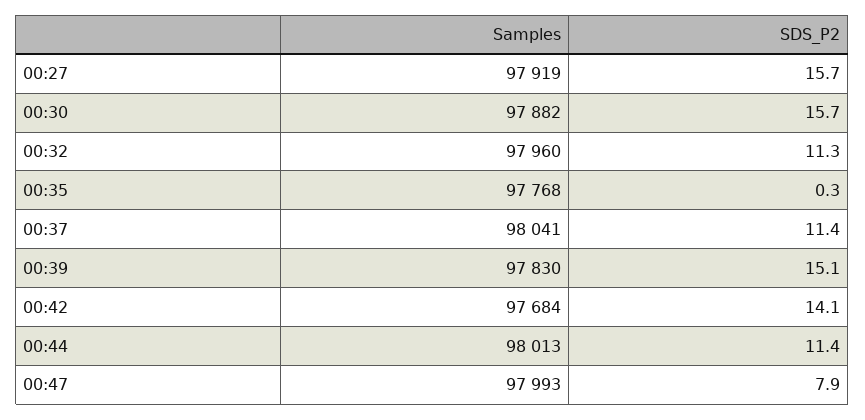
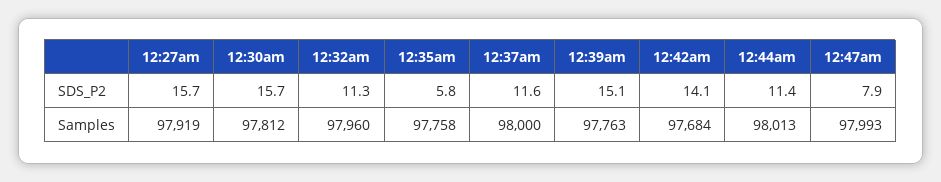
  {
    "Samples": {
      "00:27": 97919,
-     "00:30": 97882,
+     "00:30": 97812,
      "00:32": 97960,
-     "00:35": 97768,
+     "00:35": 97758,
-     "00:37": 98041,
+     "00:37": 98000,
-     "00:39": 97830,
+     "00:39": 97763,
      "00:42": 97684,
      "00:44": 98013,
      "00:47": 97993
    },
    "SDS_P2": {
      "00:27": 15.7,
      "00:30": 15.7,
      "00:32": 11.3,
-     "00:35": 0.3,
+     "00:35": 5.8,
-     "00:37": 11.4,
+     "00:37": 11.6,
      "00:39": 15.1,
      "00:42": 14.1,
      "00:44": 11.4,
      "00:47": 7.9
    }
  }

